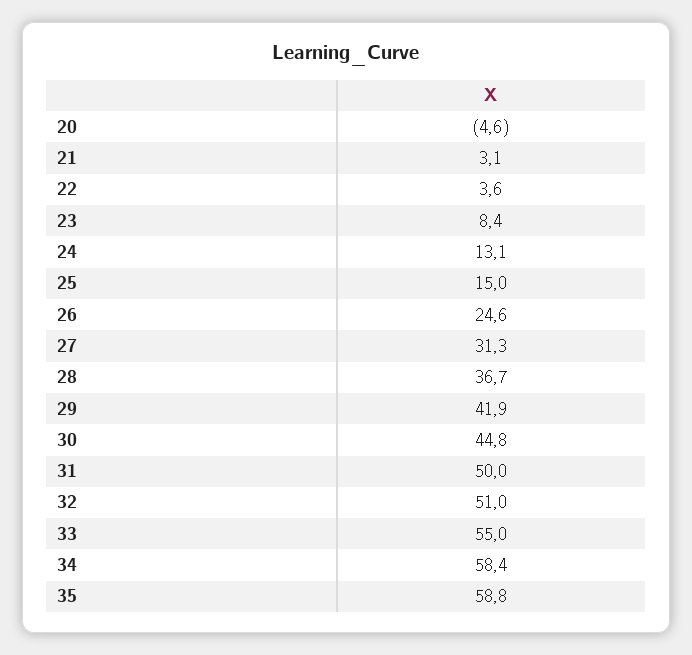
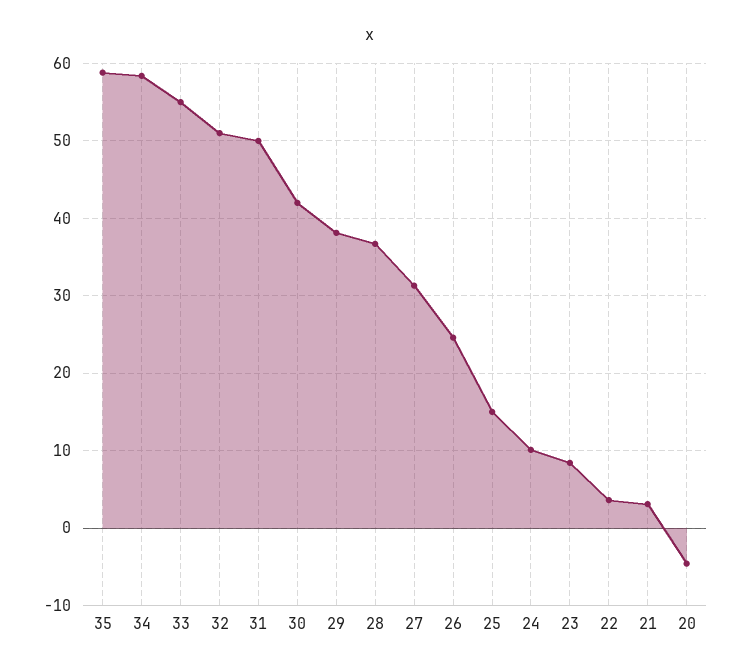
  {
    "20": -4.6,
    "21": 3.1,
    "22": 3.6,
    "23": 8.4,
-   "24": 13.1,
+   "24": 10,
    "25": 15,
    "26": 24.6,
    "27": 31.3,
    "28": 36.7,
-   "29": 41.9,
+   "29": 38,
-   "30": 44.8,
+   "30": 42,
    "31": 50,
    "32": 51,
    "33": 55,
    "34": 58.4,
    "35": 58.8
  }

